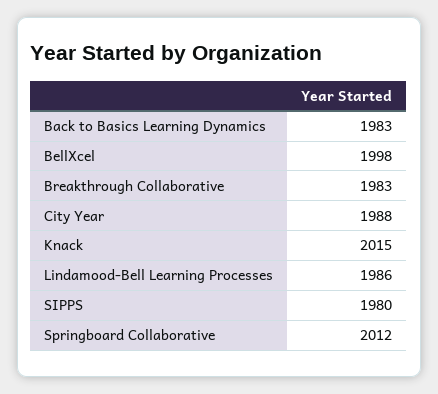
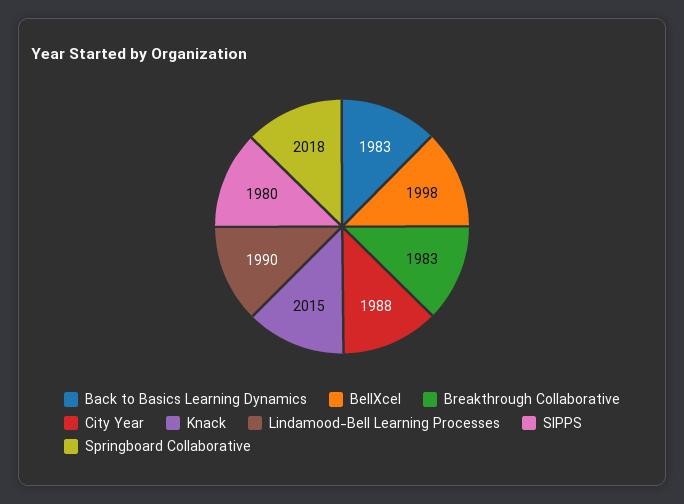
  {
    "Back to Basics Learning Dynamics": 1983,
    "BellXcel": 1998,
    "Breakthrough Collaborative": 1983,
    "City Year": 1988,
    "Knack": 2015,
-   "Lindamood-Bell Learning Processes": 1986,
+   "Lindamood-Bell Learning Processes": 1990,
    "SIPPS": 1980,
-   "Springboard Collaborative": 2012
+   "Springboard Collaborative": 2018
  }

